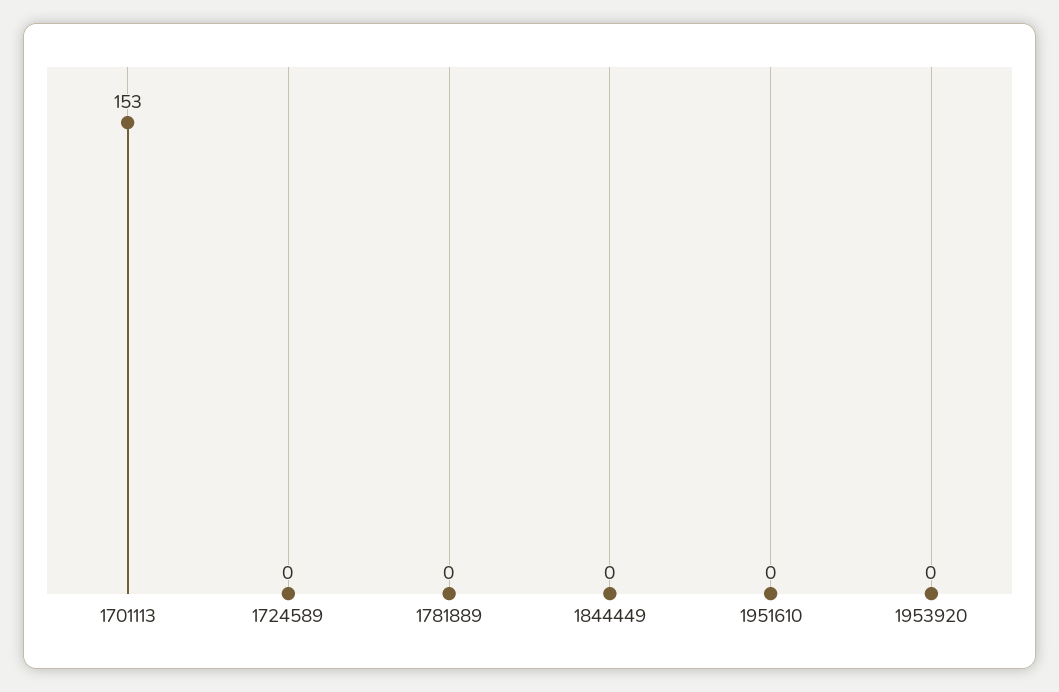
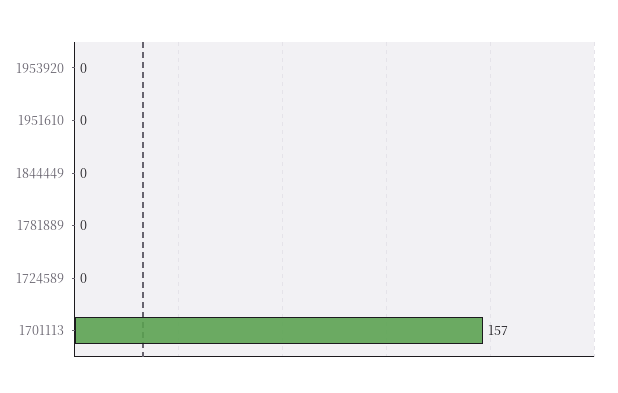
  {
-   "1701113": 153,
+   "1701113": 157,
    "1724589": 0,
    "1781889": 0,
    "1844449": 0,
    "1951610": 0,
    "1953920": 0
  }

